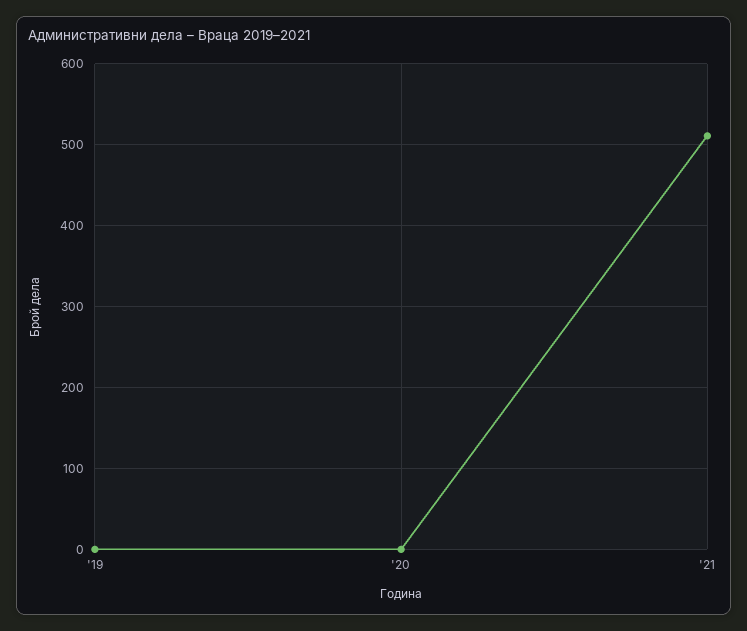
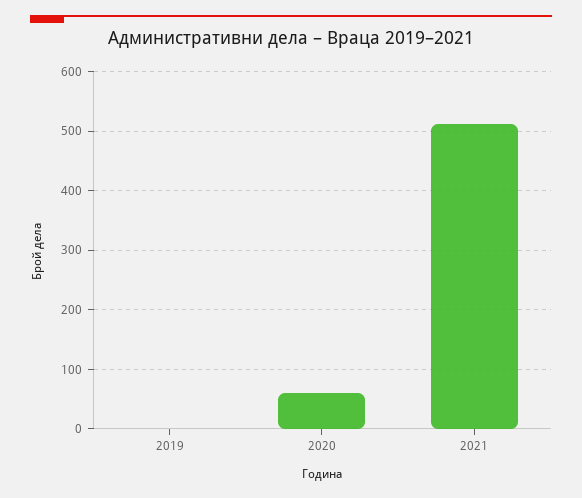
  {
    "'19": 0,
-   "'20": 0,
+   "'20": 60,
    "'21": 510
  }

